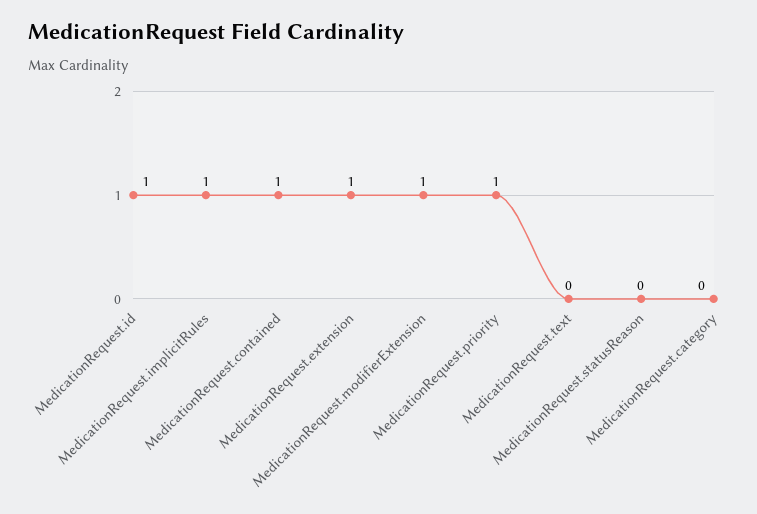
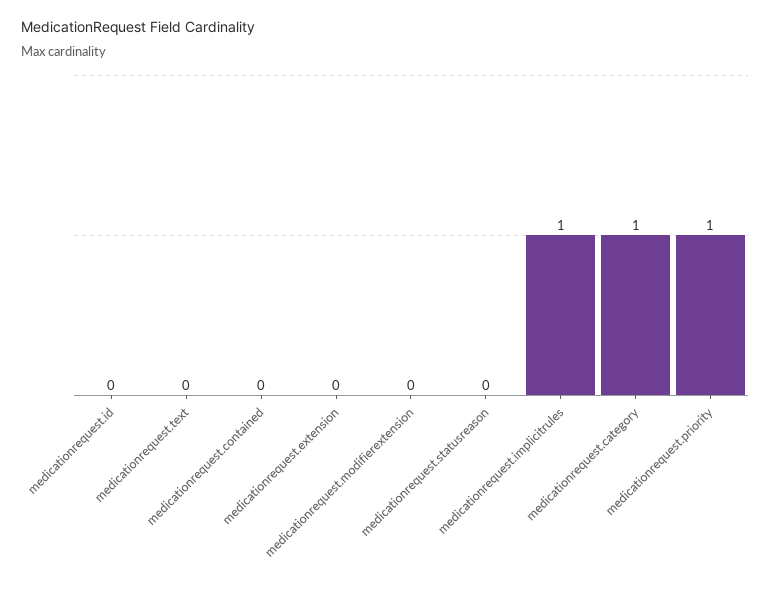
  {
-   "MedicationRequest.id": 1,
+   "MedicationRequest.id": 0,
    "MedicationRequest.implicitRules": 1,
-   "MedicationRequest.contained": 1,
+   "MedicationRequest.contained": 0,
-   "MedicationRequest.extension": 1,
+   "MedicationRequest.extension": 0,
-   "MedicationRequest.modifierExtension": 1,
+   "MedicationRequest.modifierExtension": 0,
    "MedicationRequest.priority": 1,
    "MedicationRequest.text": 0,
    "MedicationRequest.statusReason": 0,
-   "MedicationRequest.category": 0
+   "MedicationRequest.category": 1
  }

